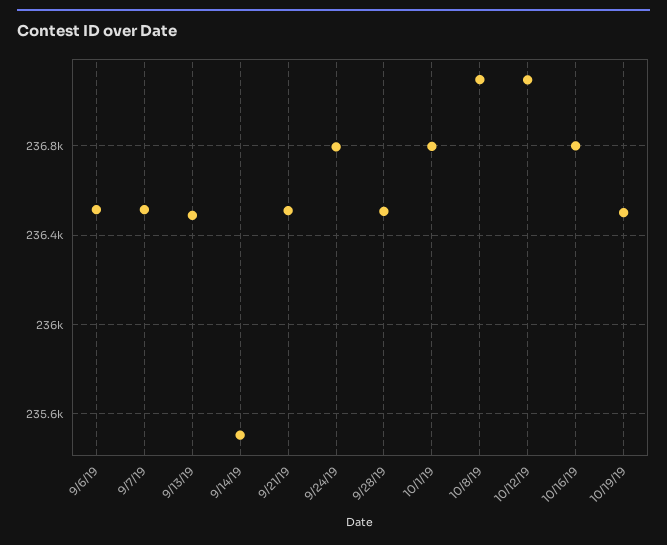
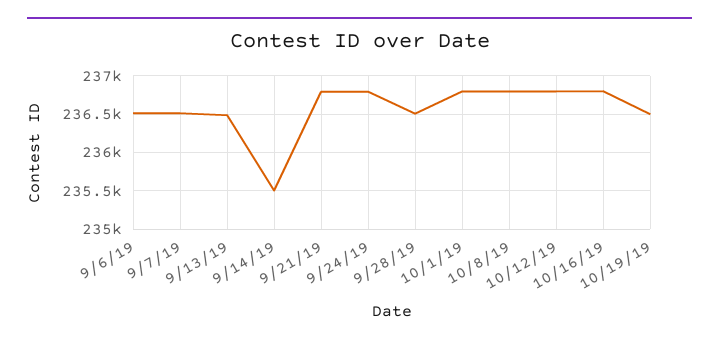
  {
    "9/6/19": 236500,
    "9/7/19": 236500,
    "9/13/19": 236500,
    "9/14/19": 235500,
-   "9/21/19": 236500,
+   "9/21/19": 236800,
    "9/24/19": 236800,
    "9/28/19": 236500,
    "10/1/19": 236800,
-   "10/8/19": 237100,
+   "10/8/19": 236800,
-   "10/12/19": 237100,
+   "10/12/19": 236800,
    "10/16/19": 236800,
    "10/19/19": 236500
  }

